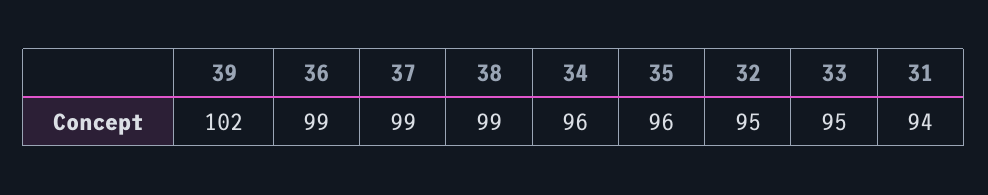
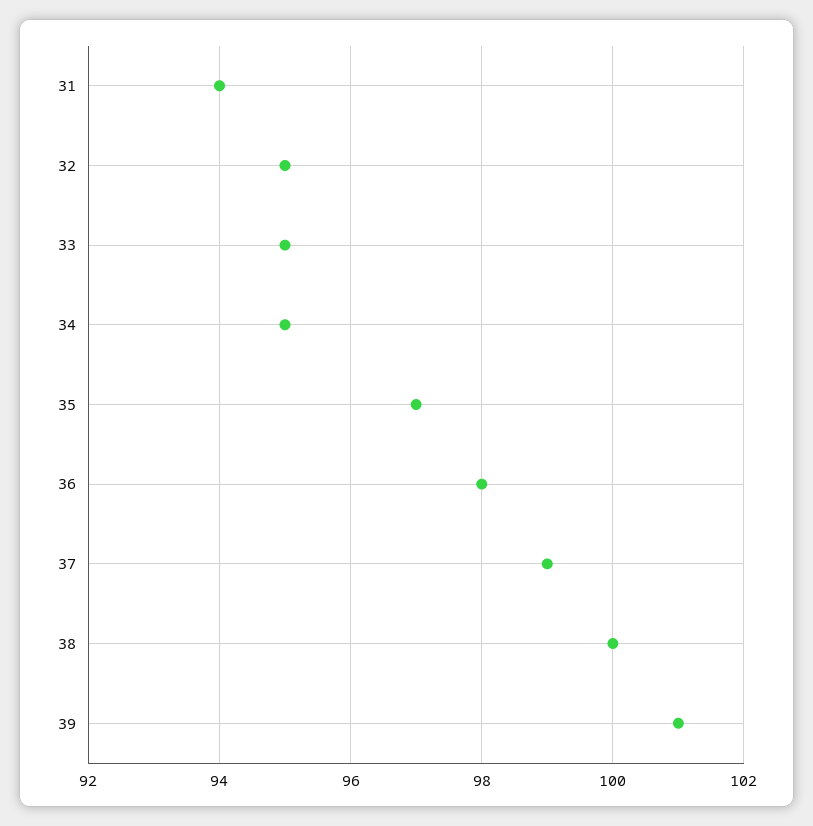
  {
-   "39": 102,
+   "39": 101,
-   "36": 99,
+   "36": 98,
    "37": 99,
-   "38": 99,
+   "38": 100,
-   "34": 96,
+   "34": 95,
-   "35": 96,
+   "35": 97,
    "32": 95,
    "33": 95,
    "31": 94
  }

